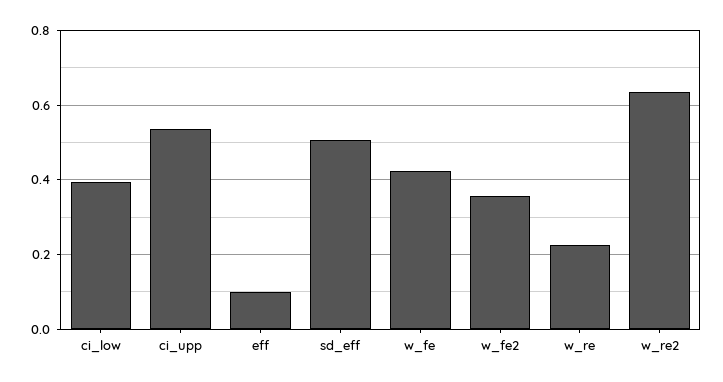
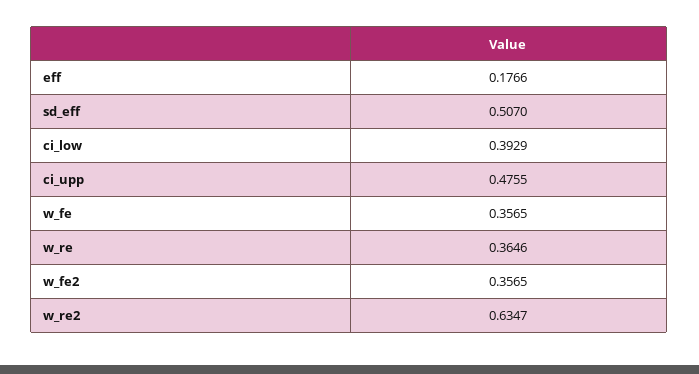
  {
    "ci_low": 0.3929,
-   "ci_upp": 0.54,
+   "ci_upp": 0.4755,
-   "eff": 0.1,
+   "eff": 0.1766,
    "sd_eff": 0.507,
-   "w_fe": 0.42,
+   "w_fe": 0.3565,
    "w_fe2": 0.3565,
-   "w_re": 0.22,
+   "w_re": 0.3646,
    "w_re2": 0.6347
  }

